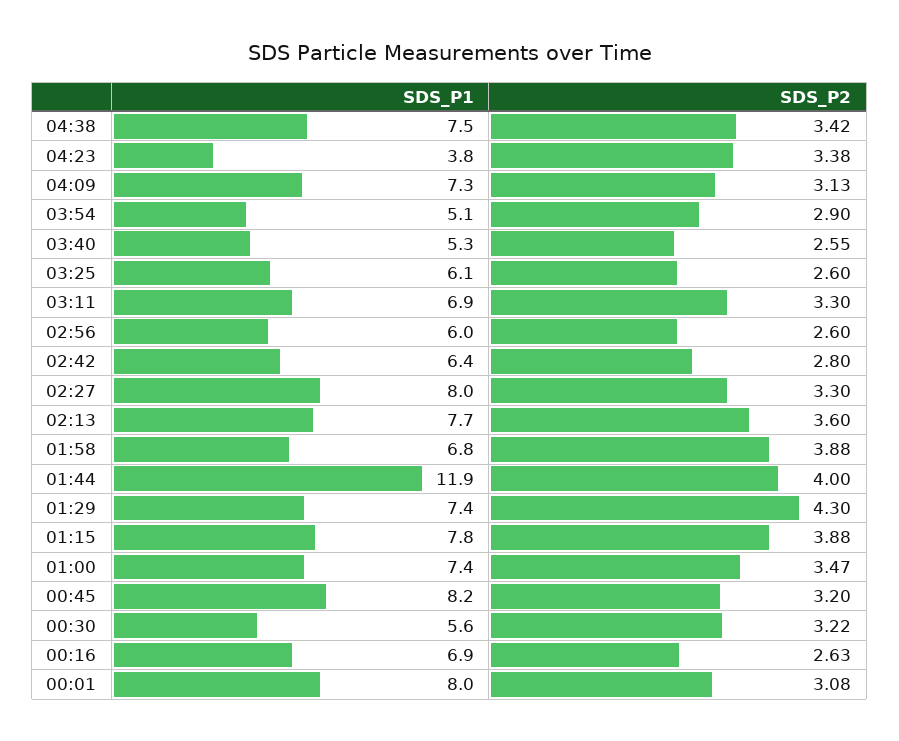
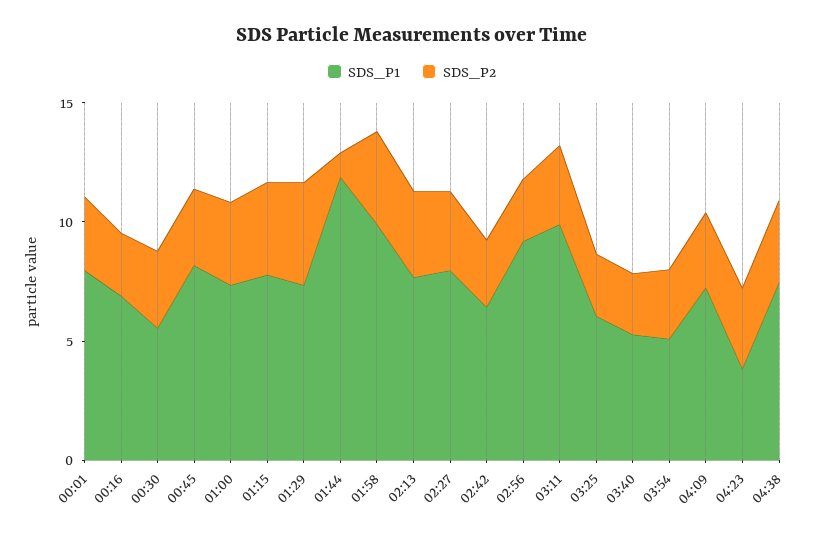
  {
    "SDS_P1": {
      "04:38": 7.5,
      "04:23": 3.8,
      "04:09": 7.3,
      "03:54": 5.1,
      "03:40": 5.3,
      "03:25": 6.1,
-     "03:11": 6.9,
+     "03:11": 10,
-     "02:56": 6,
+     "02:56": 9,
      "02:42": 6.4,
      "02:27": 8,
      "02:13": 7.7,
-     "01:58": 6.8,
+     "01:58": 10,
      "01:44": 11.9,
      "01:29": 7.4,
      "01:15": 7.8,
      "01:00": 7.4,
      "00:45": 8.2,
      "00:30": 5.6,
      "00:16": 6.9,
      "00:01": 8
    },
    "SDS_P2": {
      "04:38": 3.42,
      "04:23": 3.38,
      "04:09": 3.13,
      "03:54": 2.9,
      "03:40": 2.55,
      "03:25": 2.6,
      "03:11": 3.3,
      "02:56": 2.6,
      "02:42": 2.8,
      "02:27": 3.3,
      "02:13": 3.6,
      "01:58": 3.88,
-     "01:44": 4,
+     "01:44": 1,
      "01:29": 4.3,
      "01:15": 3.88,
      "01:00": 3.47,
      "00:45": 3.2,
      "00:30": 3.22,
      "00:16": 2.63,
      "00:01": 3.08
    }
  }

